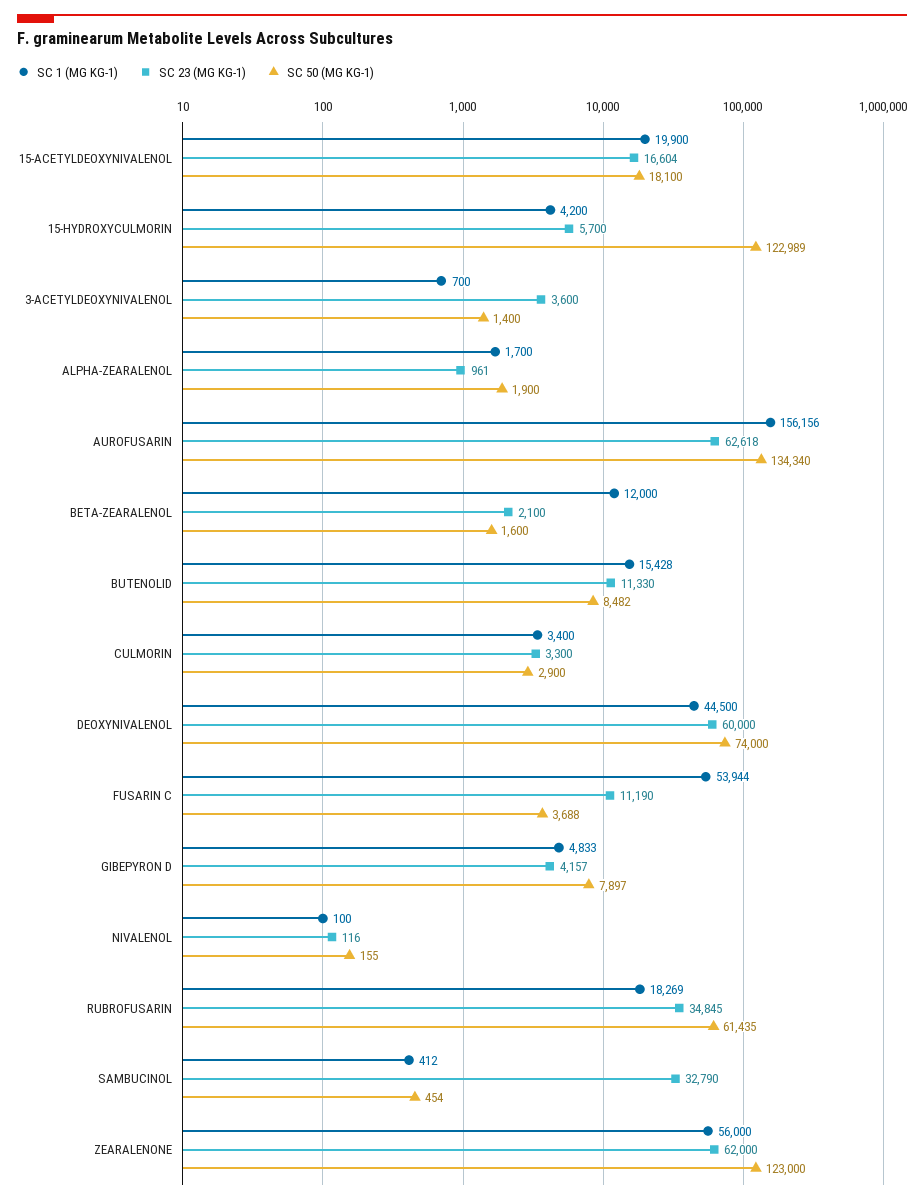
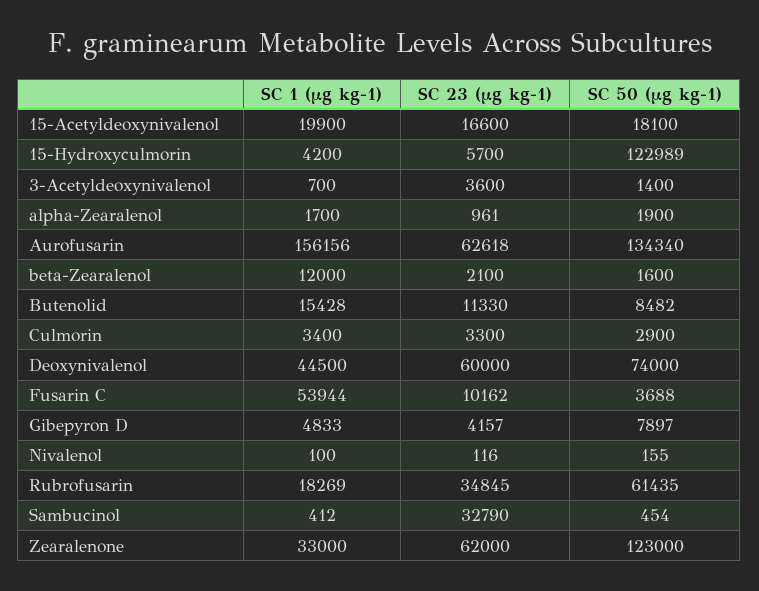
  {
    "SC 1 (ΜG KG-1)": {
      "15-ACETYLDEOXYNIVALENOL": 19900,
      "15-HYDROXYCULMORIN": 4200,
      "3-ACETYLDEOXYNIVALENOL": 700,
      "ALPHA-ZEARALENOL": 1700,
      "AUROFUSARIN": 156156,
      "BETA-ZEARALENOL": 12000,
      "BUTENOLID": 15428,
      "CULMORIN": 3400,
      "DEOXYNIVALENOL": 44500,
      "FUSARIN C": 53944,
      "GIBEPYRON D": 4833,
      "NIVALENOL": 100,
      "RUBROFUSARIN": 18269,
      "SAMBUCINOL": 412,
-     "ZEARALENONE": 56000
+     "ZEARALENONE": 33000
    },
    "SC 23 (ΜG KG-1)": {
-     "15-ACETYLDEOXYNIVALENOL": 16604,
+     "15-ACETYLDEOXYNIVALENOL": 16600,
      "15-HYDROXYCULMORIN": 5700,
      "3-ACETYLDEOXYNIVALENOL": 3600,
      "ALPHA-ZEARALENOL": 961,
      "AUROFUSARIN": 62618,
      "BETA-ZEARALENOL": 2100,
      "BUTENOLID": 11330,
      "CULMORIN": 3300,
      "DEOXYNIVALENOL": 60000,
-     "FUSARIN C": 11190,
+     "FUSARIN C": 10162,
      "GIBEPYRON D": 4157,
      "NIVALENOL": 116,
      "RUBROFUSARIN": 34845,
      "SAMBUCINOL": 32790,
      "ZEARALENONE": 62000
    },
    "SC 50 (ΜG KG-1)": {
      "15-ACETYLDEOXYNIVALENOL": 18100,
      "15-HYDROXYCULMORIN": 122989,
      "3-ACETYLDEOXYNIVALENOL": 1400,
      "ALPHA-ZEARALENOL": 1900,
      "AUROFUSARIN": 134340,
      "BETA-ZEARALENOL": 1600,
      "BUTENOLID": 8482,
      "CULMORIN": 2900,
      "DEOXYNIVALENOL": 74000,
      "FUSARIN C": 3688,
      "GIBEPYRON D": 7897,
      "NIVALENOL": 155,
      "RUBROFUSARIN": 61435,
      "SAMBUCINOL": 454,
      "ZEARALENONE": 123000
    }
  }

